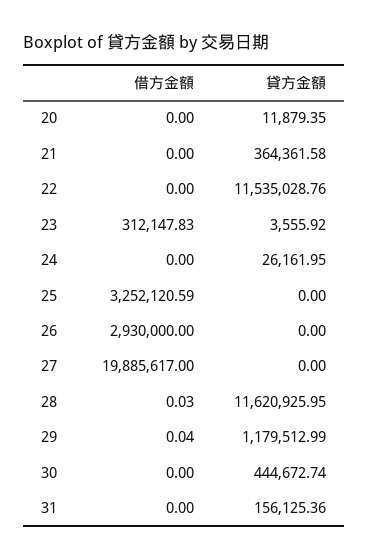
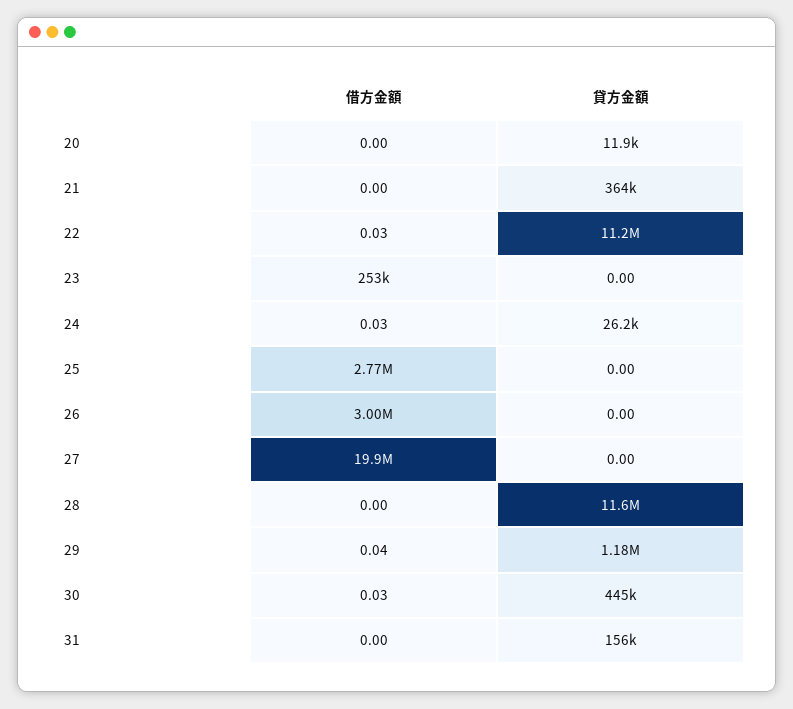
  {
    "借方金額": {
      "20": 0,
      "21": 0,
-     "22": 0,
+     "22": 0.03,
-     "23": 312147.83,
+     "23": 253000,
-     "24": 0,
+     "24": 0.03,
-     "25": 3252120.59,
+     "25": 2770000,
-     "26": 2930000,
+     "26": 3000000,
      "27": 19885617,
-     "28": 0.03,
+     "28": 0,
      "29": 0.04,
-     "30": 0,
+     "30": 0.03,
      "31": 0
    },
    "貸方金額": {
      "20": 11879.35,
      "21": 364361.58,
-     "22": 11535028.76,
+     "22": 11200000,
-     "23": 3555.92,
+     "23": 0,
      "24": 26161.95,
      "25": 0,
      "26": 0,
      "27": 0,
      "28": 11620925.95,
      "29": 1179512.99,
      "30": 444672.74,
      "31": 156125.36
    }
  }

